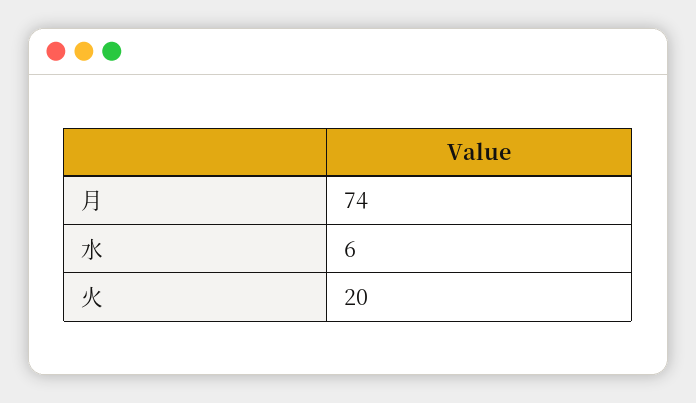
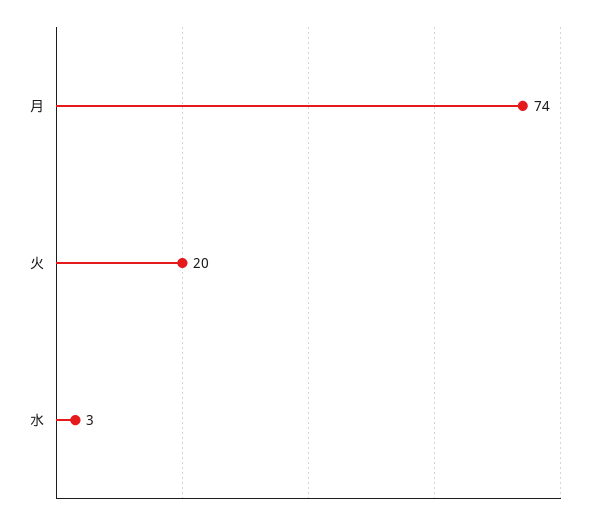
  {
    "月": 74,
-   "水": 6,
+   "水": 3,
    "火": 20
  }

